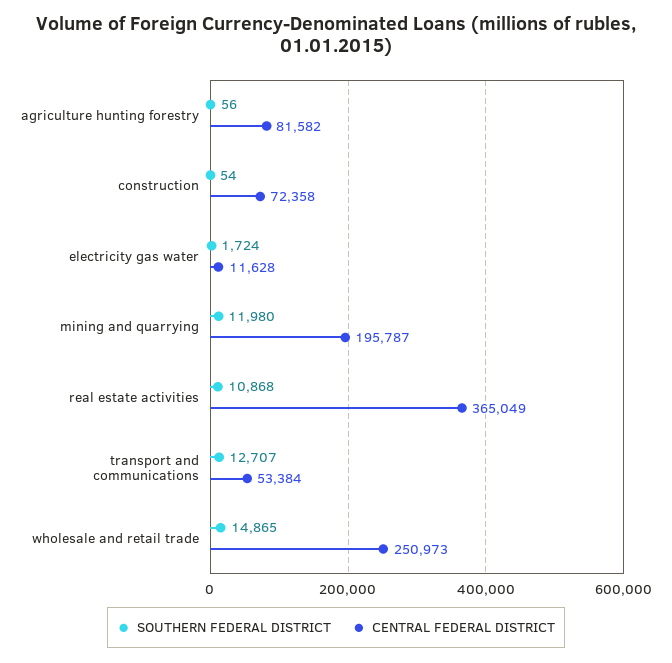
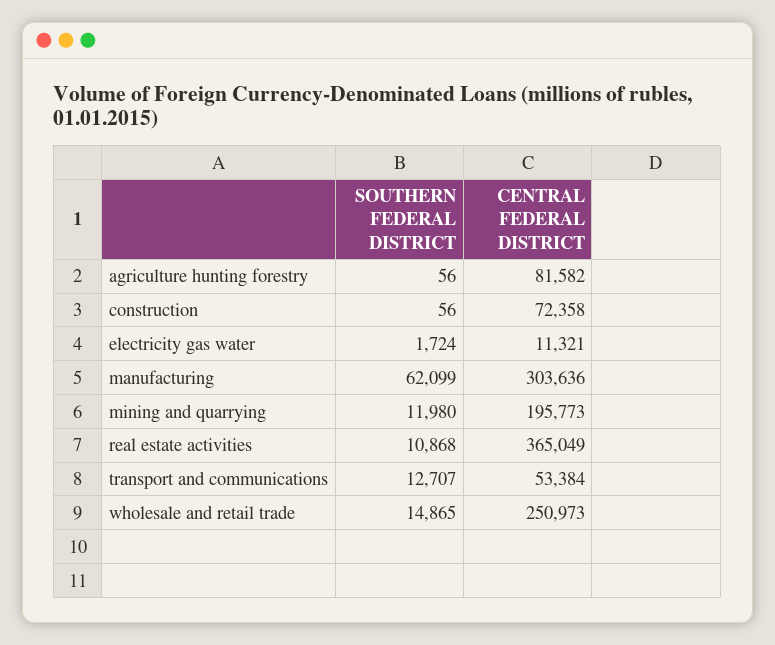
  {
    "SOUTHERN FEDERAL DISTRICT": {
      "agriculture hunting forestry": 56,
-     "construction": 54,
+     "construction": 56,
      "electricity gas water": 1724,
      "mining and quarrying": 11980,
      "real estate activities": 10868,
      "transport and communications": 12707,
-     "wholesale and retail trade": 14865
+     "wholesale and retail trade": 14865,
+     "manufacturing": 62099
    },
    "CENTRAL FEDERAL DISTRICT": {
      "agriculture hunting forestry": 81582,
      "construction": 72358,
-     "electricity gas water": 11628,
+     "electricity gas water": 11321,
-     "mining and quarrying": 195787,
+     "mining and quarrying": 195773,
      "real estate activities": 365049,
      "transport and communications": 53384,
-     "wholesale and retail trade": 250973
+     "wholesale and retail trade": 250973,
+     "manufacturing": 303636
    }
  }

